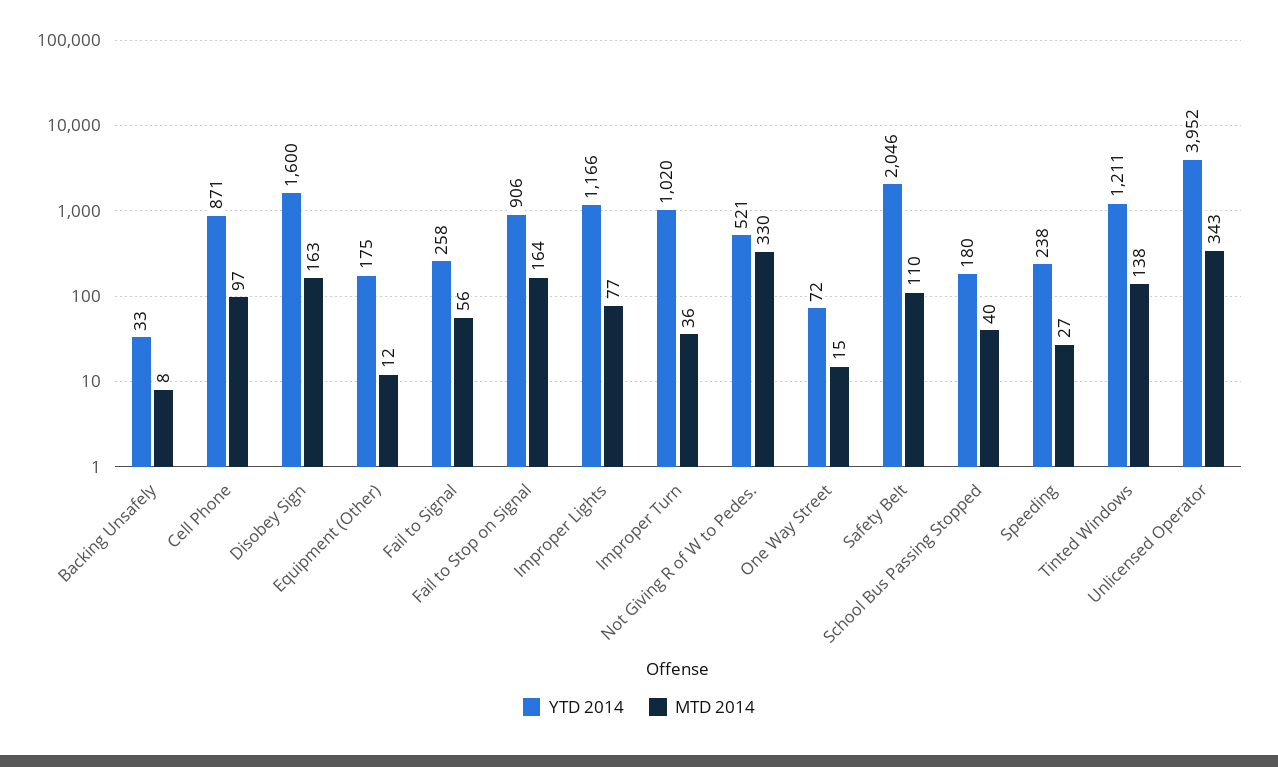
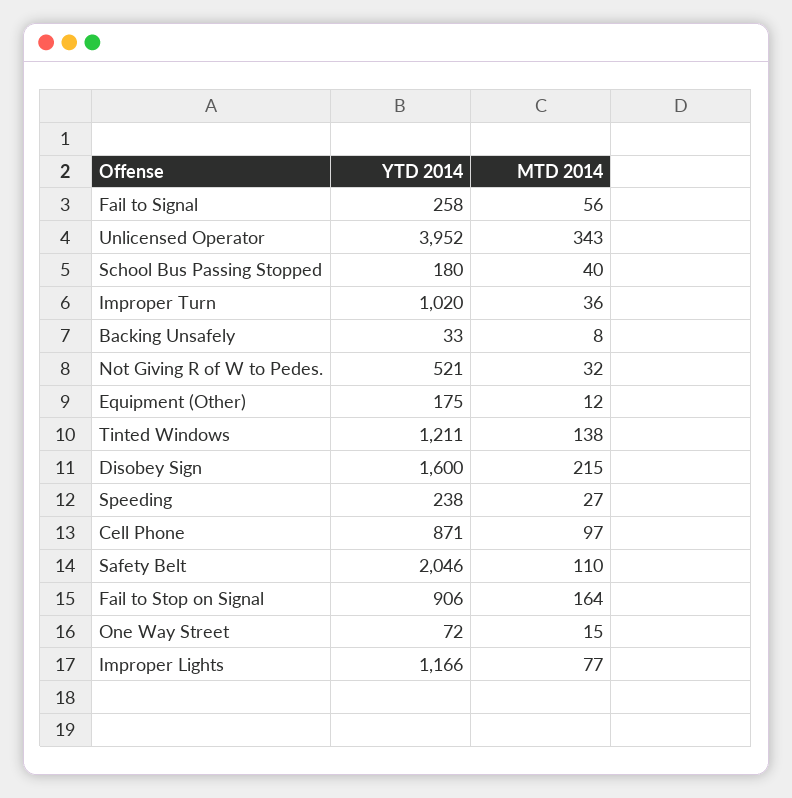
  {
    "YTD 2014": {
      "Backing Unsafely": 33,
      "Cell Phone": 871,
      "Disobey Sign": 1600,
      "Equipment (Other)": 175,
      "Fail to Signal": 258,
      "Fail to Stop on Signal": 906,
      "Improper Lights": 1166,
      "Improper Turn": 1020,
      "Not Giving R of W to Pedes.": 521,
      "One Way Street": 72,
      "Safety Belt": 2046,
      "School Bus Passing Stopped": 180,
      "Speeding": 238,
      "Tinted Windows": 1211,
      "Unlicensed Operator": 3952
    },
    "MTD 2014": {
      "Backing Unsafely": 8,
      "Cell Phone": 97,
-     "Disobey Sign": 163,
+     "Disobey Sign": 215,
      "Equipment (Other)": 12,
      "Fail to Signal": 56,
      "Fail to Stop on Signal": 164,
      "Improper Lights": 77,
      "Improper Turn": 36,
-     "Not Giving R of W to Pedes.": 330,
+     "Not Giving R of W to Pedes.": 32,
      "One Way Street": 15,
      "Safety Belt": 110,
      "School Bus Passing Stopped": 40,
      "Speeding": 27,
      "Tinted Windows": 138,
      "Unlicensed Operator": 343
    }
  }

